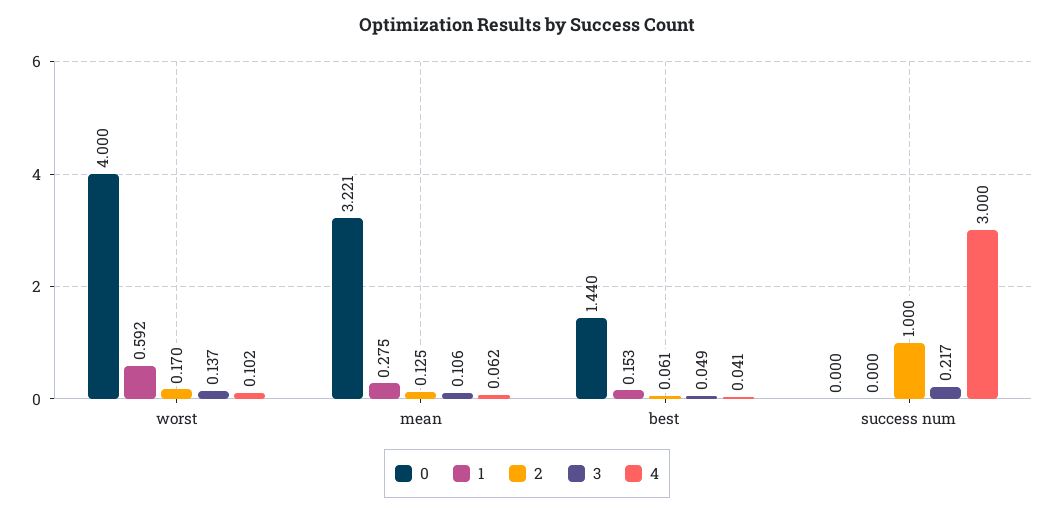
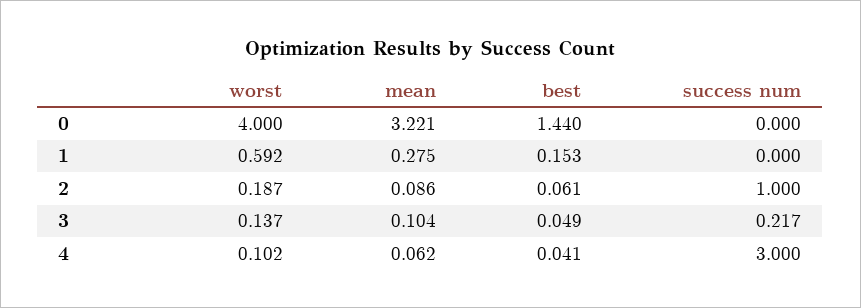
  {
    "0": {
      "worst": 4,
      "mean": 3.221,
      "best": 1.44,
      "success num": 0
    },
    "1": {
      "worst": 0.592,
      "mean": 0.275,
      "best": 0.153,
      "success num": 0
    },
    "2": {
-     "worst": 0.17,
+     "worst": 0.187,
-     "mean": 0.125,
+     "mean": 0.086,
      "best": 0.061,
      "success num": 1
    },
    "3": {
      "worst": 0.137,
-     "mean": 0.106,
+     "mean": 0.104,
      "best": 0.049,
      "success num": 0.217
    },
    "4": {
      "worst": 0.102,
      "mean": 0.062,
      "best": 0.041,
      "success num": 3
    }
  }

